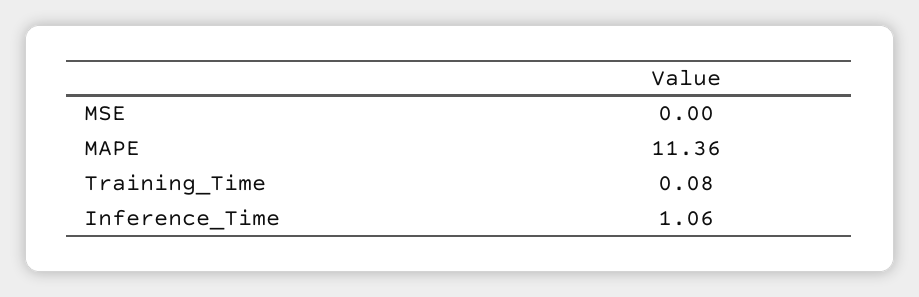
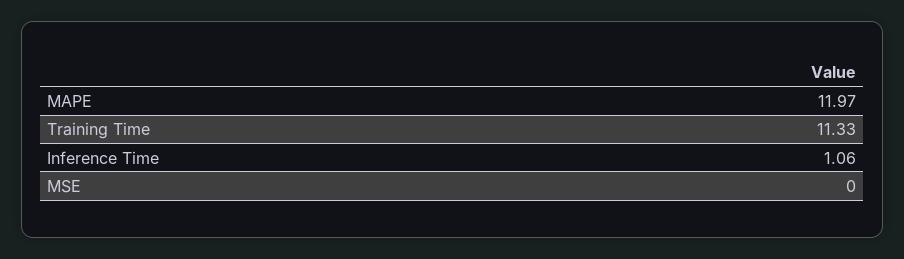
  {
    "MSE": 0,
-   "MAPE": 11.36,
+   "MAPE": 11.97,
-   "Training_Time": 0.08,
+   "Training_Time": 11.33,
    "Inference_Time": 1.06
  }

